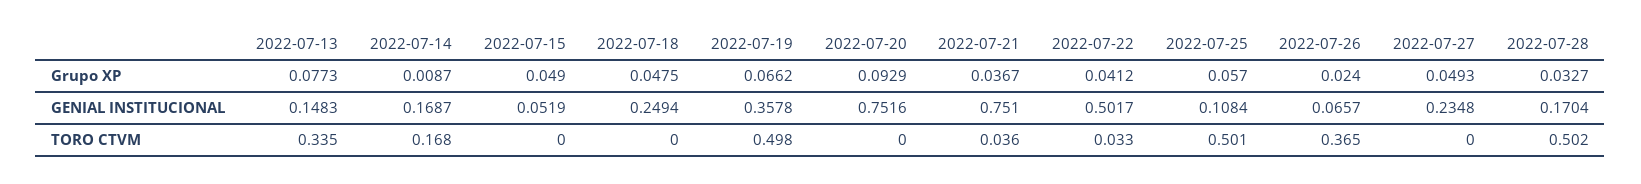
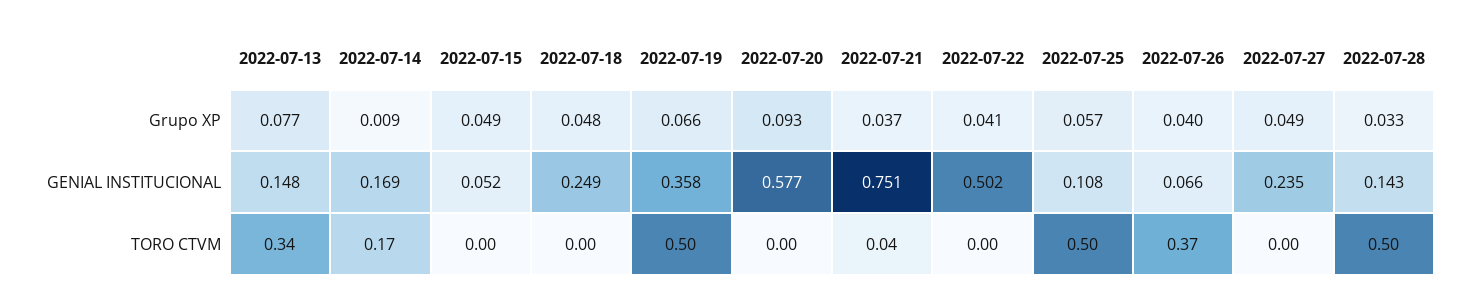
  {
    "2022-07-13": {
      "Grupo XP": 0.0773,
      "GENIAL INSTITUCIONAL": 0.1483,
      "TORO CTVM": 0.335
    },
    "2022-07-14": {
      "Grupo XP": 0.0087,
      "GENIAL INSTITUCIONAL": 0.1687,
      "TORO CTVM": 0.168
    },
    "2022-07-15": {
      "Grupo XP": 0.049,
      "GENIAL INSTITUCIONAL": 0.0519,
      "TORO CTVM": 0
    },
    "2022-07-18": {
      "Grupo XP": 0.0475,
      "GENIAL INSTITUCIONAL": 0.2494,
      "TORO CTVM": 0
    },
    "2022-07-19": {
      "Grupo XP": 0.0662,
      "GENIAL INSTITUCIONAL": 0.3578,
      "TORO CTVM": 0.498
    },
    "2022-07-20": {
      "Grupo XP": 0.0929,
-     "GENIAL INSTITUCIONAL": 0.7516,
+     "GENIAL INSTITUCIONAL": 0.577,
      "TORO CTVM": 0
    },
    "2022-07-21": {
      "Grupo XP": 0.0367,
      "GENIAL INSTITUCIONAL": 0.751,
      "TORO CTVM": 0.036
    },
    "2022-07-22": {
      "Grupo XP": 0.0412,
      "GENIAL INSTITUCIONAL": 0.5017,
-     "TORO CTVM": 0.033
+     "TORO CTVM": 0
    },
    "2022-07-25": {
      "Grupo XP": 0.057,
      "GENIAL INSTITUCIONAL": 0.1084,
      "TORO CTVM": 0.501
    },
    "2022-07-26": {
-     "Grupo XP": 0.024,
+     "Grupo XP": 0.04,
      "GENIAL INSTITUCIONAL": 0.0657,
      "TORO CTVM": 0.365
    },
    "2022-07-27": {
      "Grupo XP": 0.0493,
      "GENIAL INSTITUCIONAL": 0.2348,
      "TORO CTVM": 0
    },
    "2022-07-28": {
      "Grupo XP": 0.0327,
-     "GENIAL INSTITUCIONAL": 0.1704,
+     "GENIAL INSTITUCIONAL": 0.143,
      "TORO CTVM": 0.502
    }
  }

